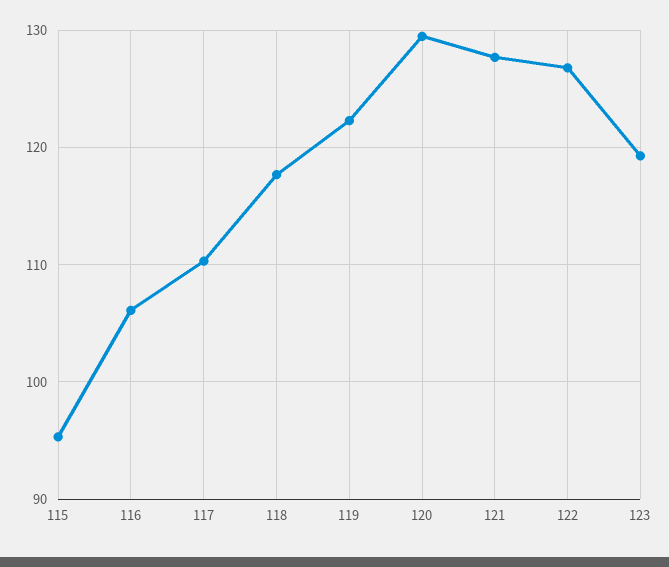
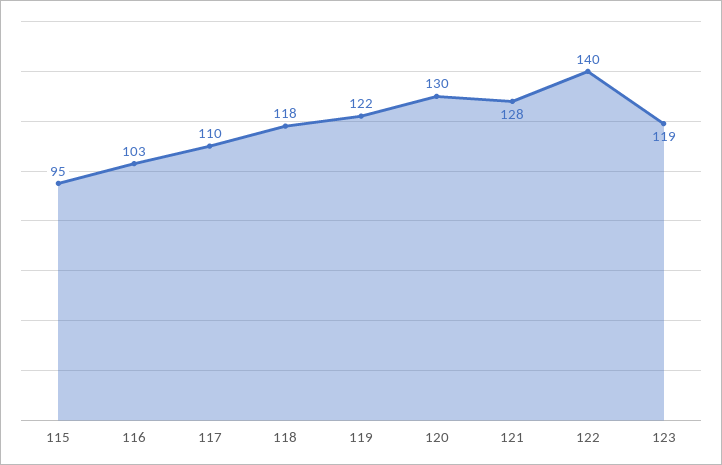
  {
    "115": 95,
-   "116": 106,
+   "116": 103,
    "117": 110,
    "118": 118,
    "119": 122,
    "120": 130,
    "121": 128,
-   "122": 127,
+   "122": 140,
    "123": 119
  }

